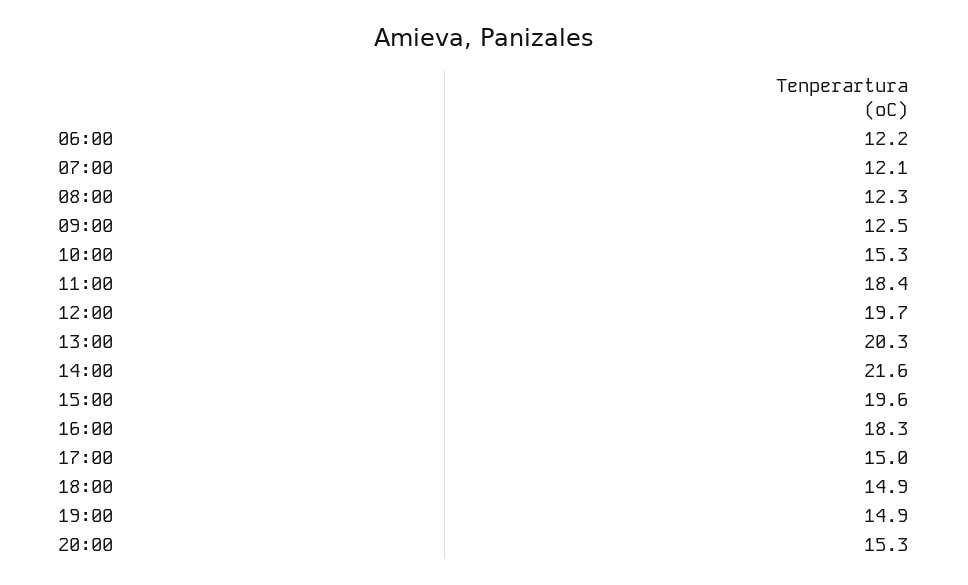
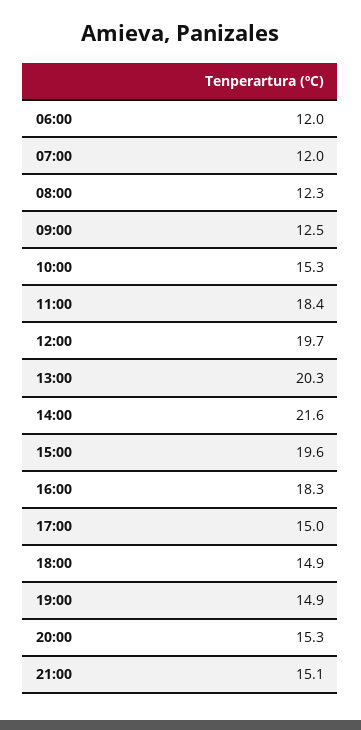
  {
-   "06:00": 12.2,
+   "06:00": 12,
-   "07:00": 12.1,
+   "07:00": 12,
    "08:00": 12.3,
    "09:00": 12.5,
    "10:00": 15.3,
    "11:00": 18.4,
    "12:00": 19.7,
    "13:00": 20.3,
    "14:00": 21.6,
    "15:00": 19.6,
    "16:00": 18.3,
    "17:00": 15,
    "18:00": 14.9,
    "19:00": 14.9,
-   "20:00": 15.3
+   "20:00": 15.3,
+   "21:00": 15.1
  }

